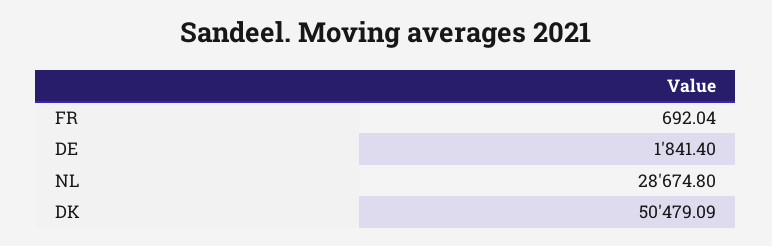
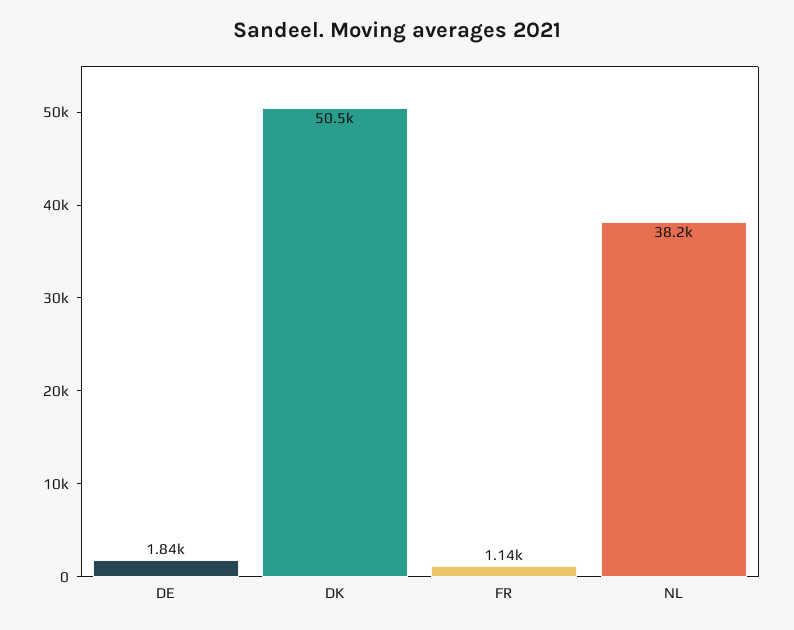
  {
-   "FR": 692.04,
+   "FR": 1140,
    "DE": 1841.4,
-   "NL": 28674.8,
+   "NL": 38200,
    "DK": 50479.09
  }

